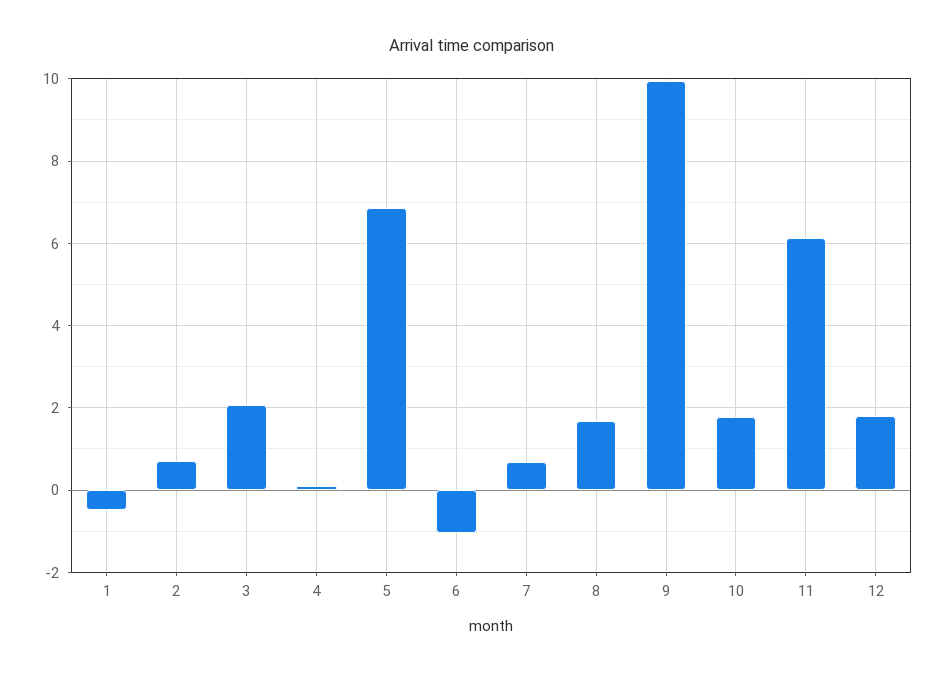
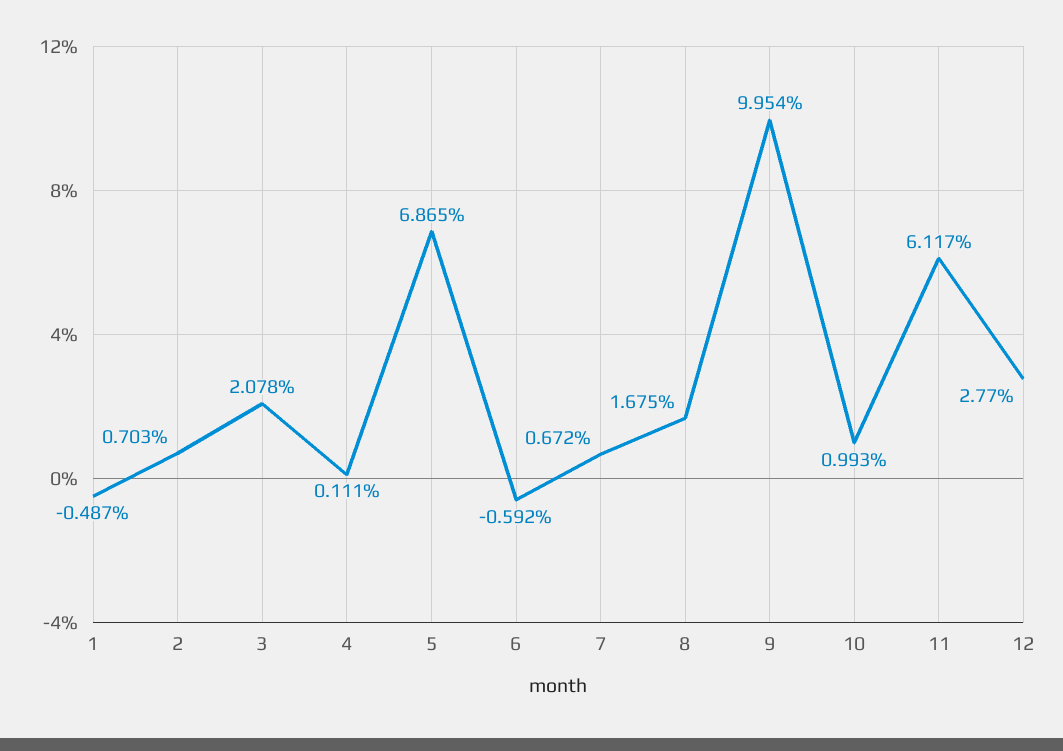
  {
    "1": -0.487,
    "2": 0.703,
    "3": 2.078,
    "4": 0.111,
    "5": 6.865,
-   "6": -1,
+   "6": -0.592,
    "7": 0.672,
    "8": 1.675,
    "9": 9.954,
-   "10": 1.8,
+   "10": 0.993,
    "11": 6.117,
-   "12": 1.8
+   "12": 2.77
  }

